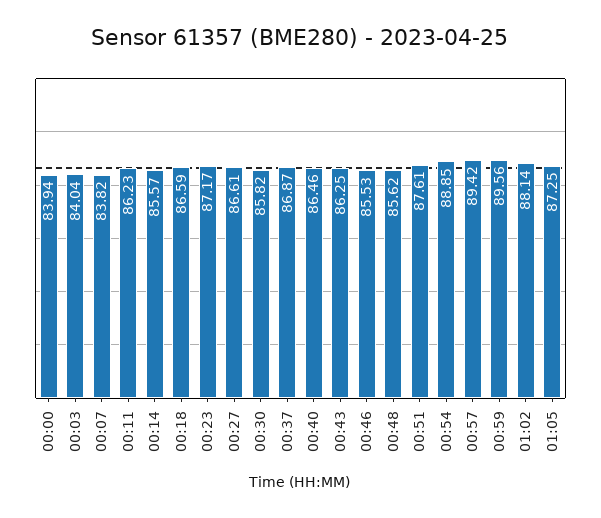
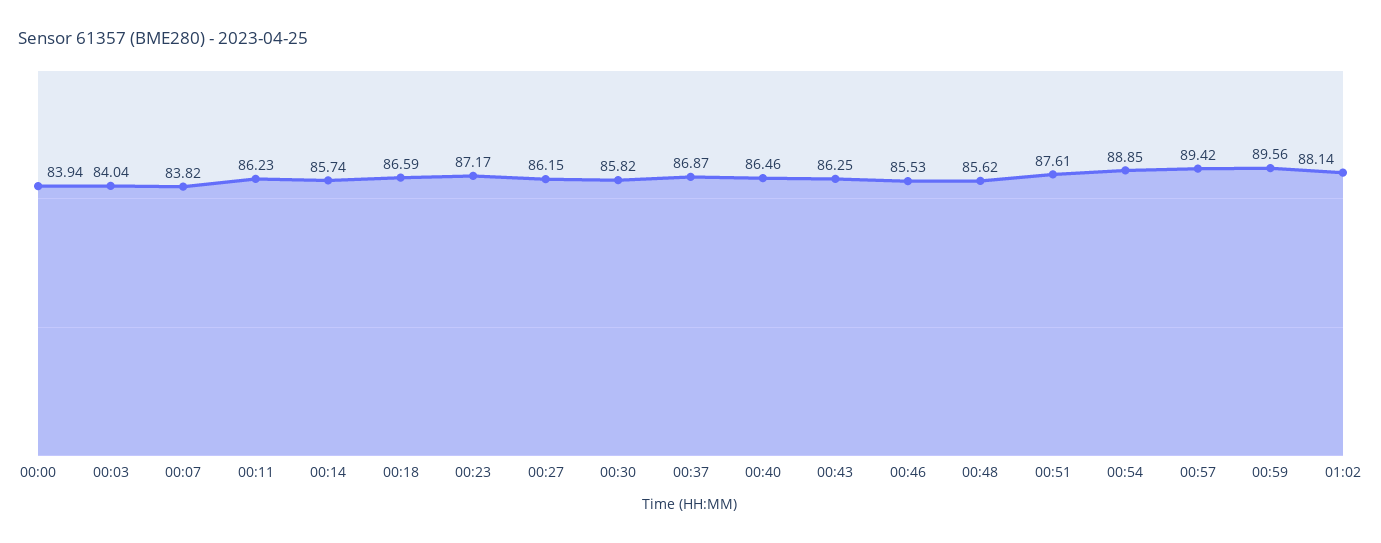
  {
    "00:00": 83.94,
    "00:03": 84.04,
    "00:07": 83.82,
    "00:11": 86.23,
-   "00:14": 85.57,
+   "00:14": 85.74,
    "00:18": 86.59,
    "00:23": 87.17,
-   "00:27": 86.61,
+   "00:27": 86.15,
    "00:30": 85.82,
    "00:37": 86.87,
    "00:40": 86.46,
    "00:43": 86.25,
    "00:46": 85.53,
    "00:48": 85.62,
    "00:51": 87.61,
    "00:54": 88.85,
    "00:57": 89.42,
    "00:59": 89.56,
-   "01:02": 88.14,
+   "01:02": 88.14
-   "01:05": 87.25
  }

